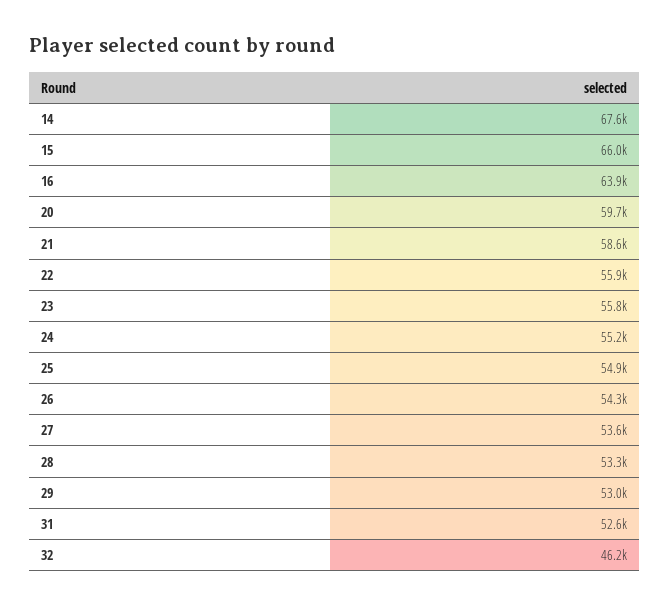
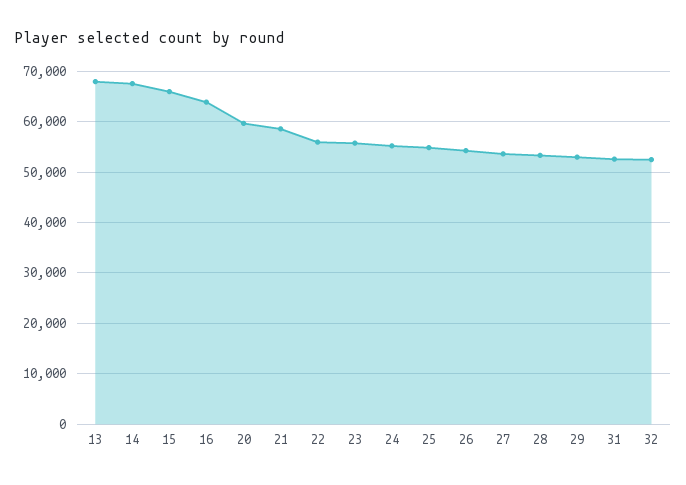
  {
    "14": 67600,
    "15": 66000,
    "16": 63900,
    "20": 59700,
    "21": 58600,
    "22": 55900,
    "23": 55800,
    "24": 55200,
    "25": 54900,
    "26": 54300,
    "27": 53600,
    "28": 53300,
    "29": 53000,
    "31": 52600,
-   "32": 46200
+   "32": 52000,
+   "13": 68000
  }

